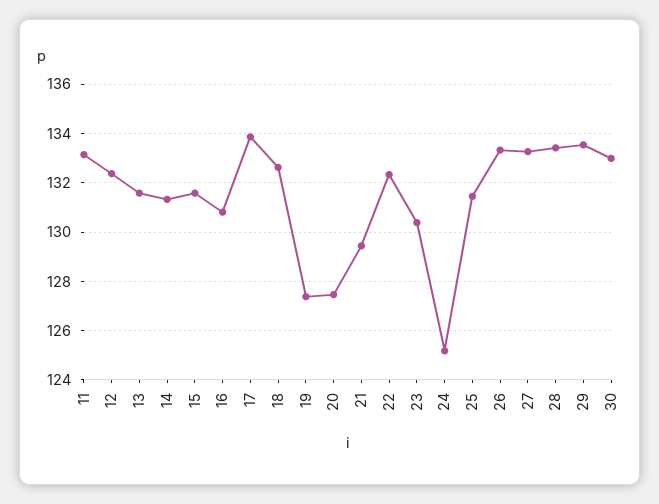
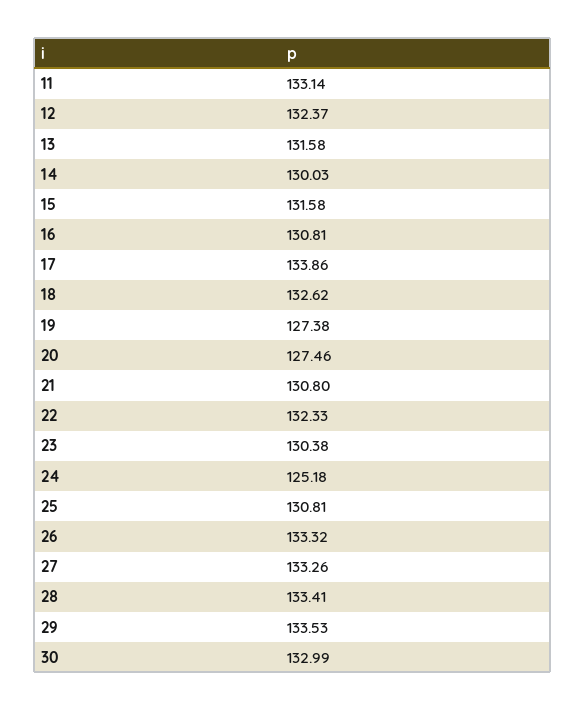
  {
    "11": 133.14,
    "12": 132.37,
    "13": 131.58,
-   "14": 131.25,
+   "14": 130.03,
    "15": 131.58,
    "16": 130.81,
    "17": 133.86,
    "18": 132.62,
    "19": 127.38,
    "20": 127.46,
-   "21": 129.5,
+   "21": 130.8,
    "22": 132.33,
    "23": 130.38,
    "24": 125.18,
-   "25": 131.5,
+   "25": 130.81,
    "26": 133.32,
    "27": 133.26,
    "28": 133.41,
    "29": 133.53,
    "30": 132.99
  }

